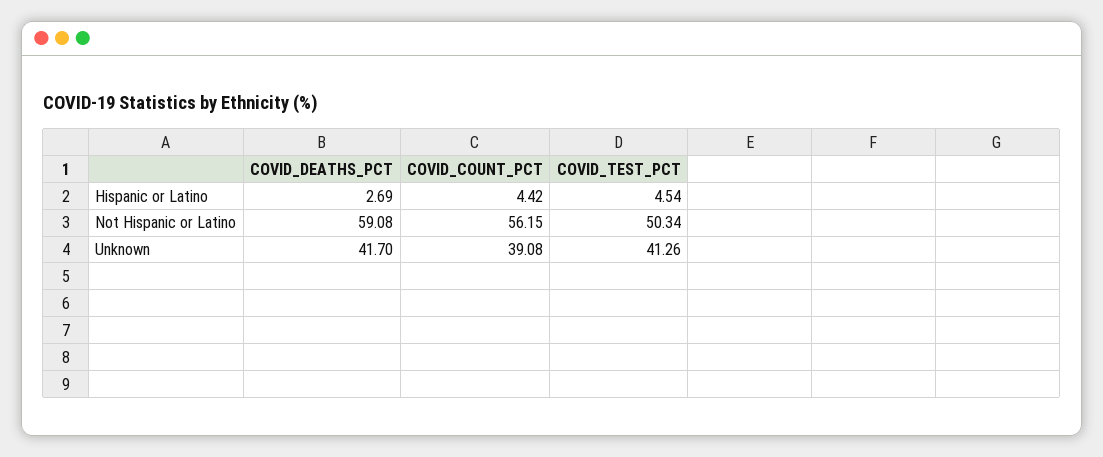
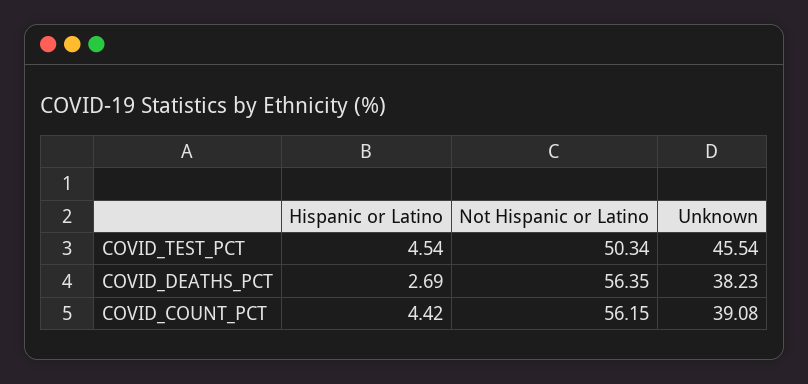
  {
    "COVID_DEATHS_PCT": {
      "Hispanic or Latino": 2.69,
-     "Not Hispanic or Latino": 59.08,
+     "Not Hispanic or Latino": 56.35,
-     "Unknown": 41.7
+     "Unknown": 38.23
    },
    "COVID_COUNT_PCT": {
      "Hispanic or Latino": 4.42,
      "Not Hispanic or Latino": 56.15,
      "Unknown": 39.08
    },
    "COVID_TEST_PCT": {
      "Hispanic or Latino": 4.54,
      "Not Hispanic or Latino": 50.34,
-     "Unknown": 41.26
+     "Unknown": 45.54
    }
  }

